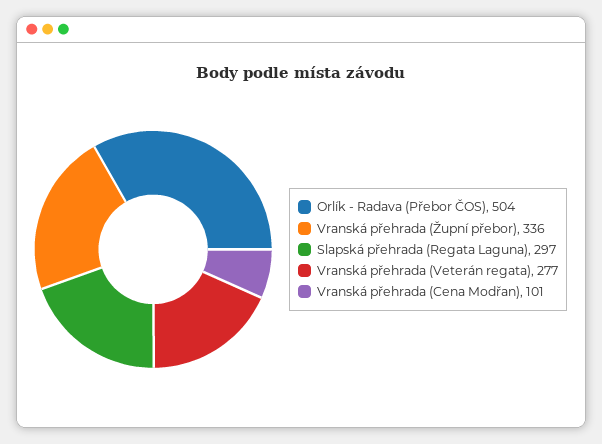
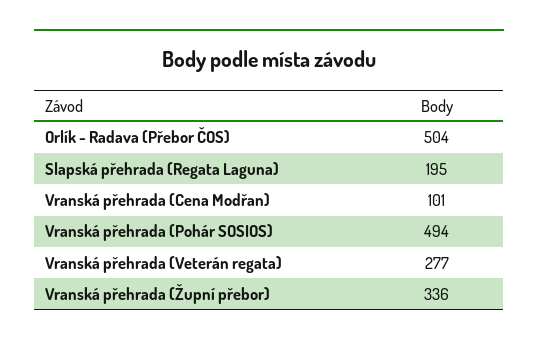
  {
    "Orlík - Radava (Přebor ČOS)": 504,
    "Vranská přehrada (Župní přebor)": 336,
-   "Slapská přehrada (Regata Laguna)": 297,
+   "Slapská přehrada (Regata Laguna)": 195,
    "Vranská přehrada (Veterán regata)": 277,
-   "Vranská přehrada (Cena Modřan)": 101
+   "Vranská přehrada (Cena Modřan)": 101,
+   "Vranská přehrada (Pohár SOSIOS)": 494
  }

